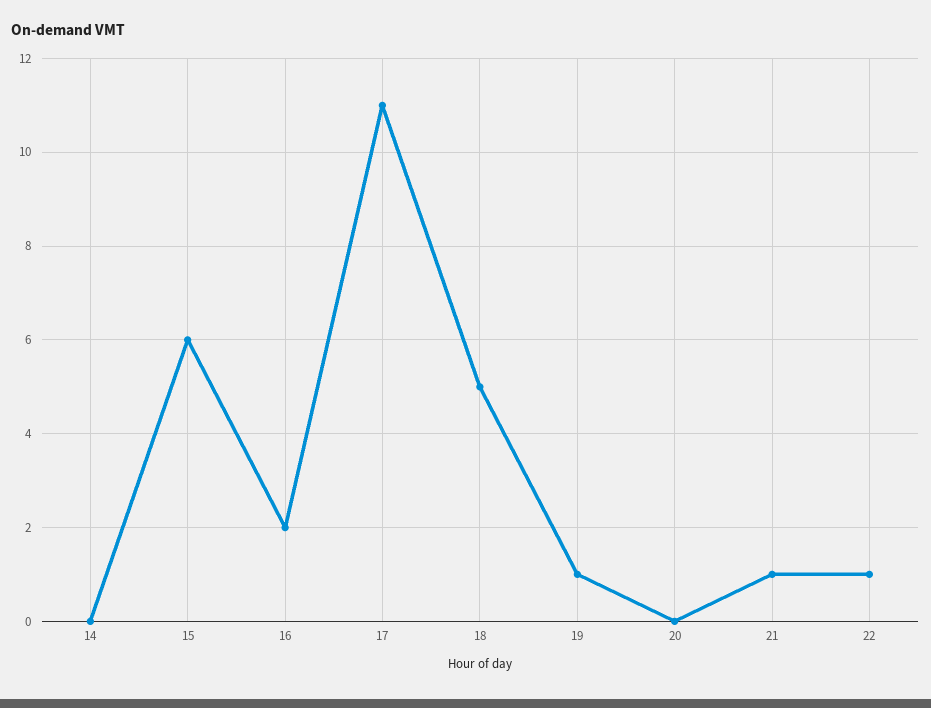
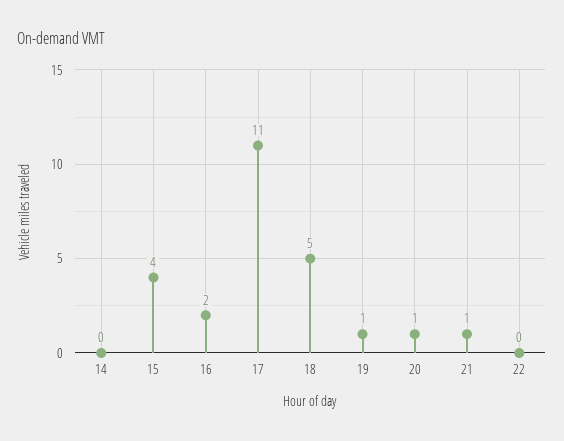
  {
    "14": 0,
-   "15": 6,
+   "15": 4,
    "16": 2,
    "17": 11,
    "18": 5,
    "19": 1,
-   "20": 0,
+   "20": 1,
    "21": 1,
-   "22": 1
+   "22": 0
  }

